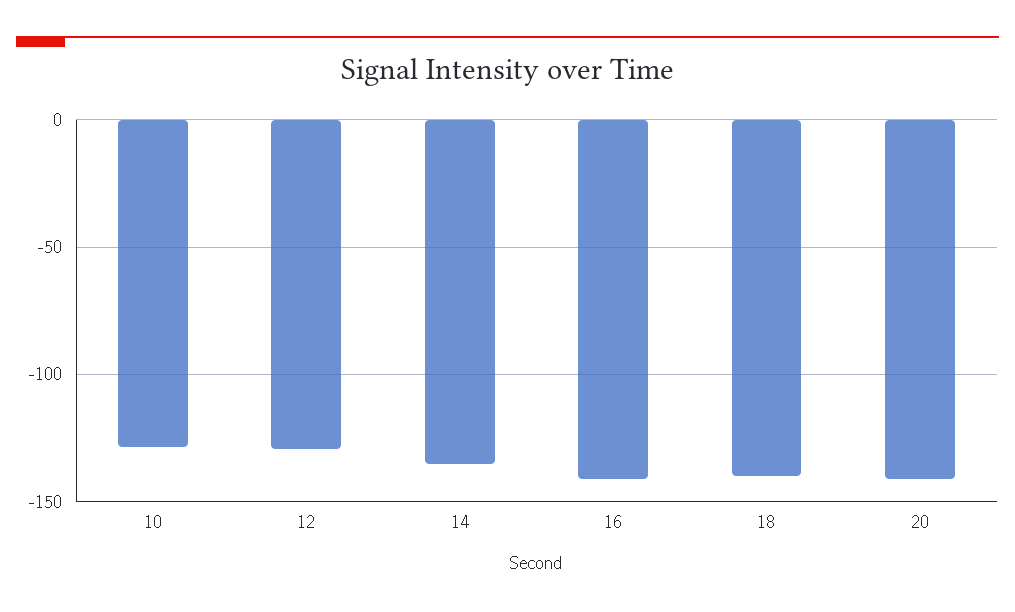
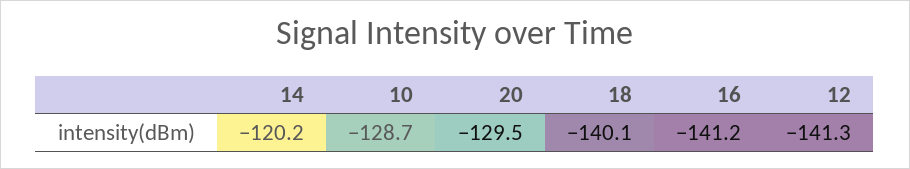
  {
    "10": -128.7,
-   "12": -130,
+   "12": -141.3,
-   "14": -135,
+   "14": -120.2,
    "16": -141.2,
    "18": -140.1,
-   "20": -140
+   "20": -129.5
  }

